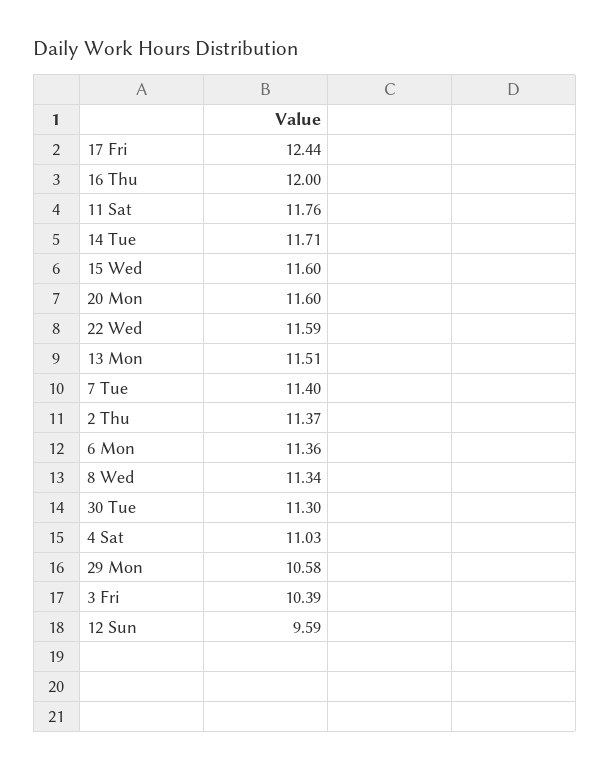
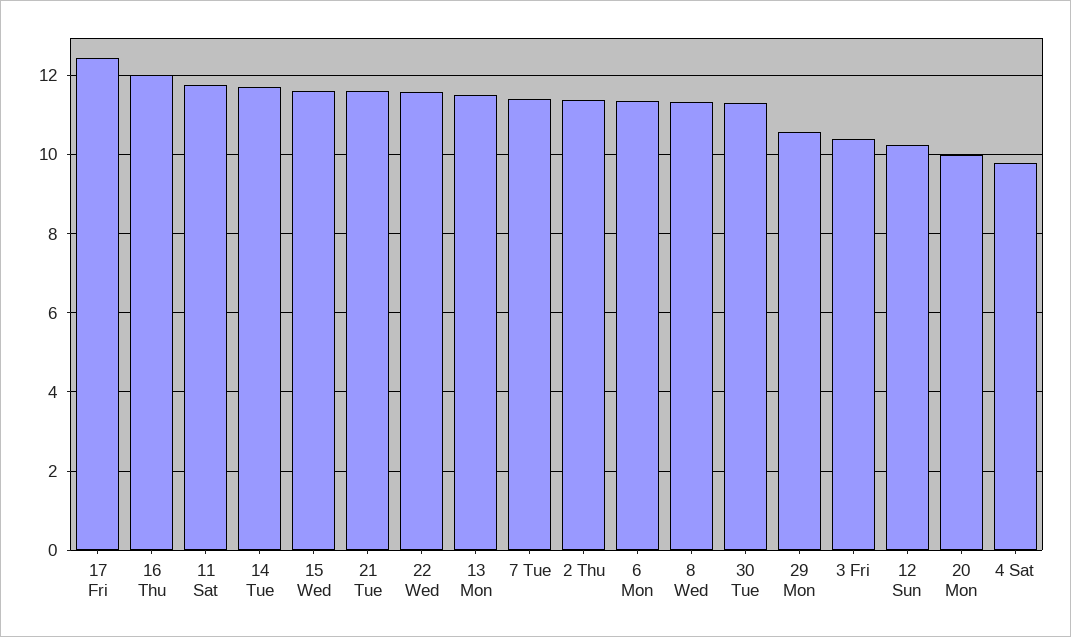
  {
    "17 Fri": 12.44,
    "16 Thu": 12,
    "11 Sat": 11.76,
    "14 Tue": 11.71,
    "15 Wed": 11.6,
-   "20 Mon": 11.6,
+   "20 Mon": 10,
    "22 Wed": 11.59,
    "13 Mon": 11.51,
    "7 Tue": 11.4,
    "2 Thu": 11.37,
    "6 Mon": 11.36,
    "8 Wed": 11.34,
    "30 Tue": 11.3,
-   "4 Sat": 11.03,
+   "4 Sat": 9.8,
    "29 Mon": 10.58,
    "3 Fri": 10.39,
-   "12 Sun": 9.59
+   "12 Sun": 10.2,
+   "21 Tue": 11.6
  }

